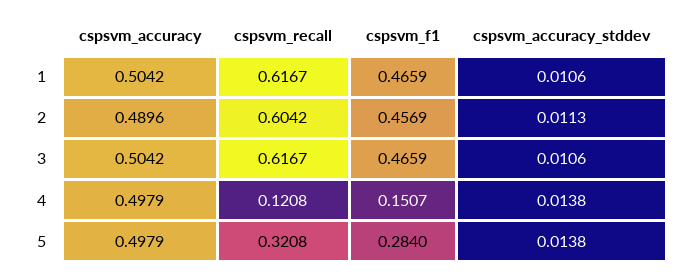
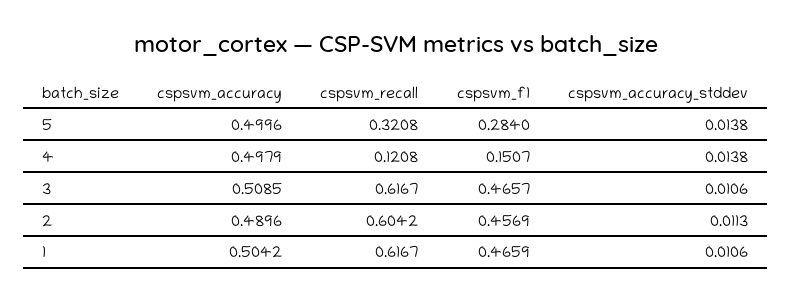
  {
    "cspsvm_accuracy": {
      "1": 0.5042,
      "2": 0.4896,
-     "3": 0.5042,
+     "3": 0.5085,
      "4": 0.4979,
-     "5": 0.4979
+     "5": 0.4996
    },
    "cspsvm_recall": {
      "1": 0.6167,
      "2": 0.6042,
      "3": 0.6167,
      "4": 0.1208,
      "5": 0.3208
    },
    "cspsvm_f1": {
      "1": 0.4659,
      "2": 0.4569,
-     "3": 0.4659,
+     "3": 0.4657,
      "4": 0.1507,
      "5": 0.284
    },
    "cspsvm_accuracy_stddev": {
      "1": 0.0106,
      "2": 0.0113,
      "3": 0.0106,
      "4": 0.0138,
      "5": 0.0138
    }
  }

